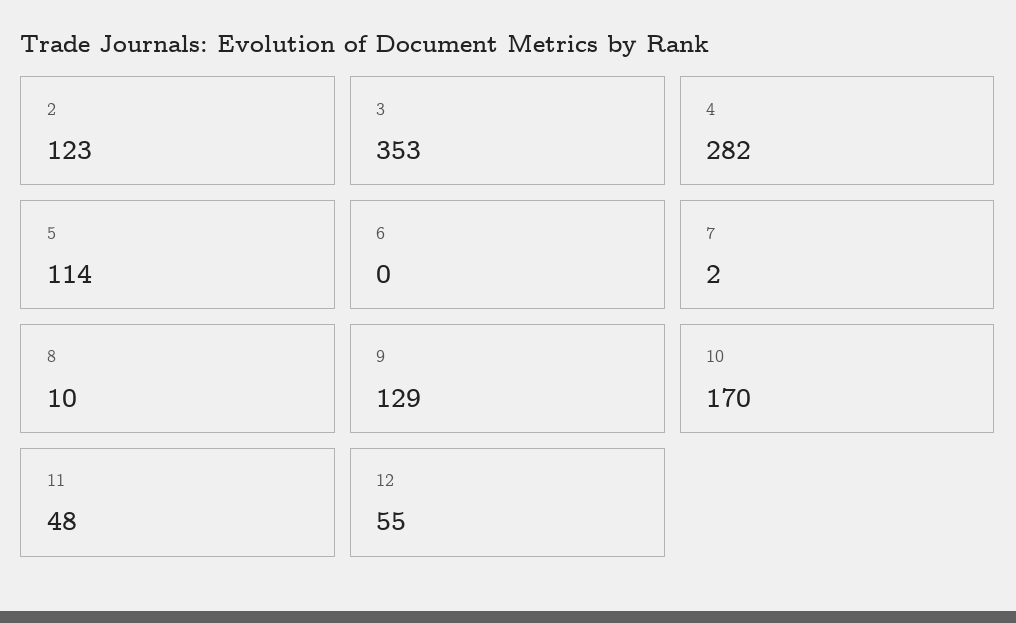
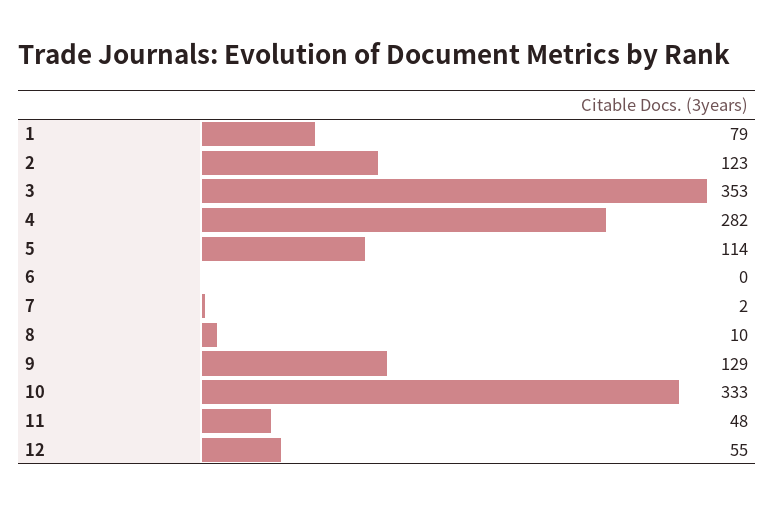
  {
    "2": 123,
    "3": 353,
    "4": 282,
    "5": 114,
    "6": 0,
    "7": 2,
    "8": 10,
    "9": 129,
-   "10": 170,
+   "10": 333,
    "11": 48,
-   "12": 55
+   "12": 55,
+   "1": 79
  }

